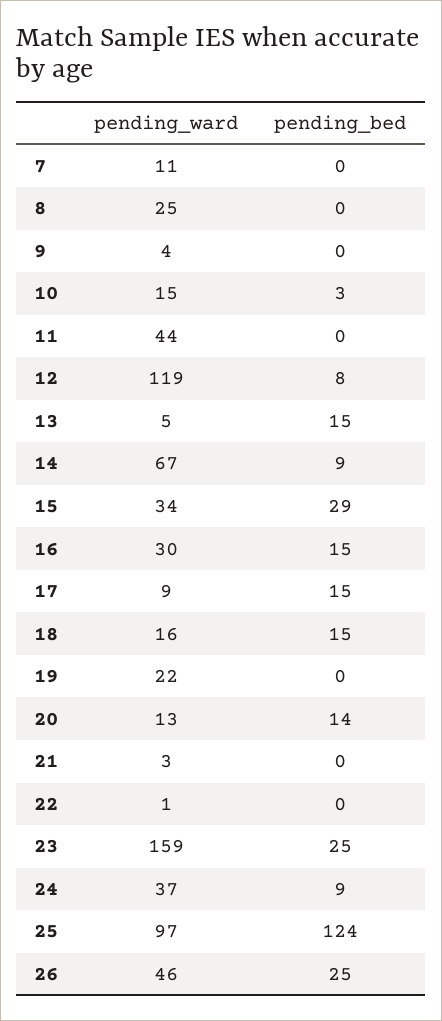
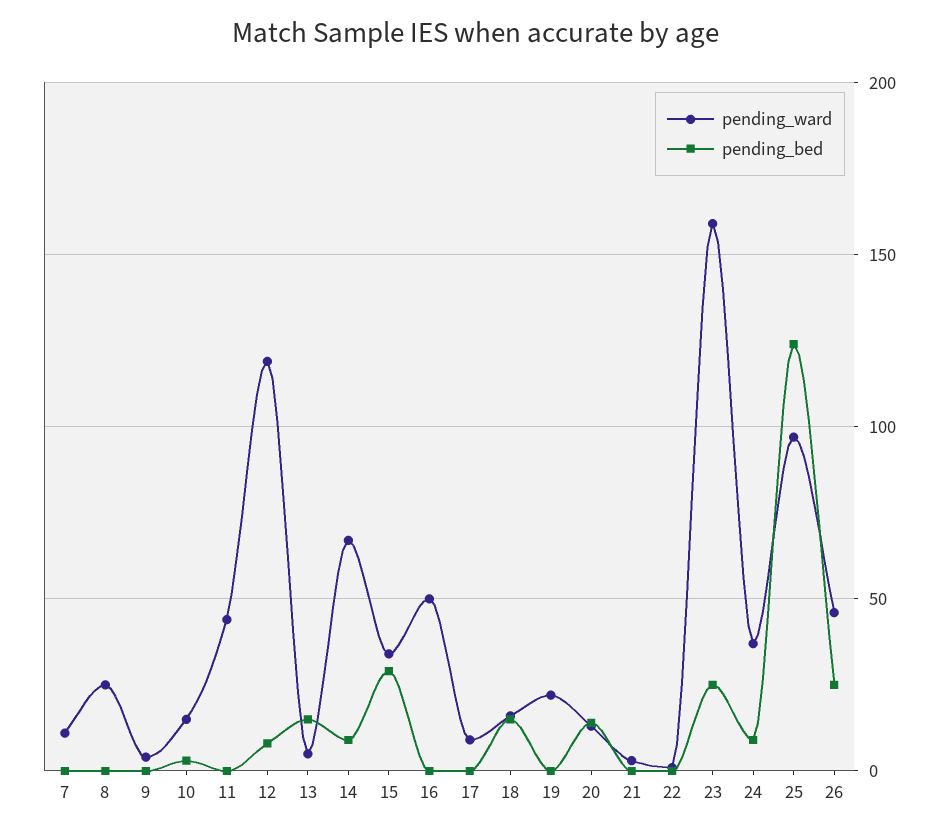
  {
    "pending_ward": {
      "7": 11,
      "8": 25,
      "9": 4,
      "10": 15,
      "11": 44,
      "12": 119,
      "13": 5,
      "14": 67,
      "15": 34,
-     "16": 30,
+     "16": 50,
      "17": 9,
      "18": 16,
      "19": 22,
      "20": 13,
      "21": 3,
      "22": 1,
      "23": 159,
      "24": 37,
      "25": 97,
      "26": 46
    },
    "pending_bed": {
      "7": 0,
      "8": 0,
      "9": 0,
      "10": 3,
      "11": 0,
      "12": 8,
      "13": 15,
      "14": 9,
      "15": 29,
-     "16": 15,
+     "16": 0,
-     "17": 15,
+     "17": 0,
      "18": 15,
      "19": 0,
      "20": 14,
      "21": 0,
      "22": 0,
      "23": 25,
      "24": 9,
      "25": 124,
      "26": 25
    }
  }

